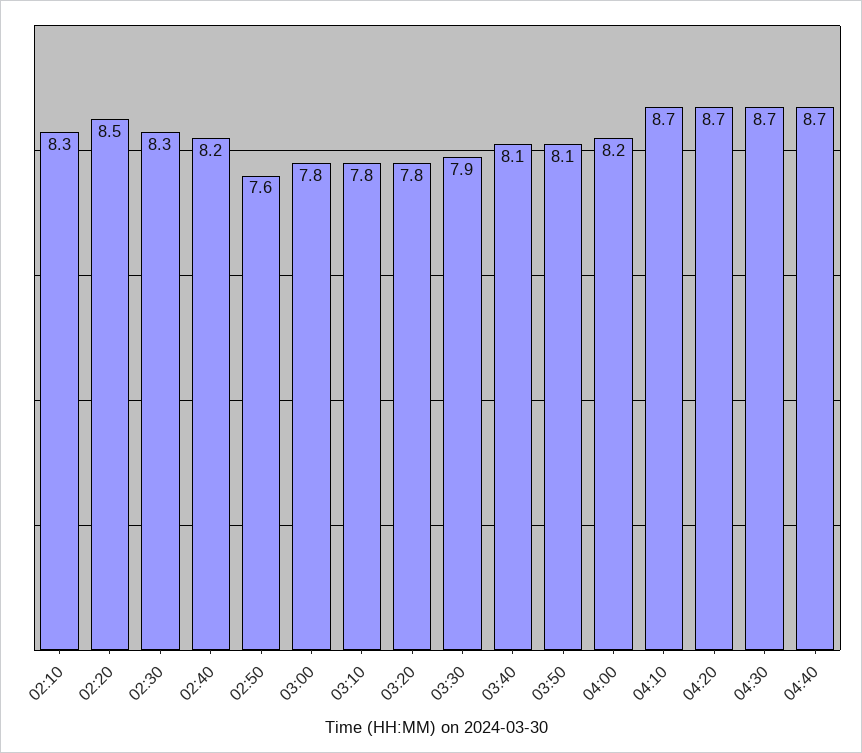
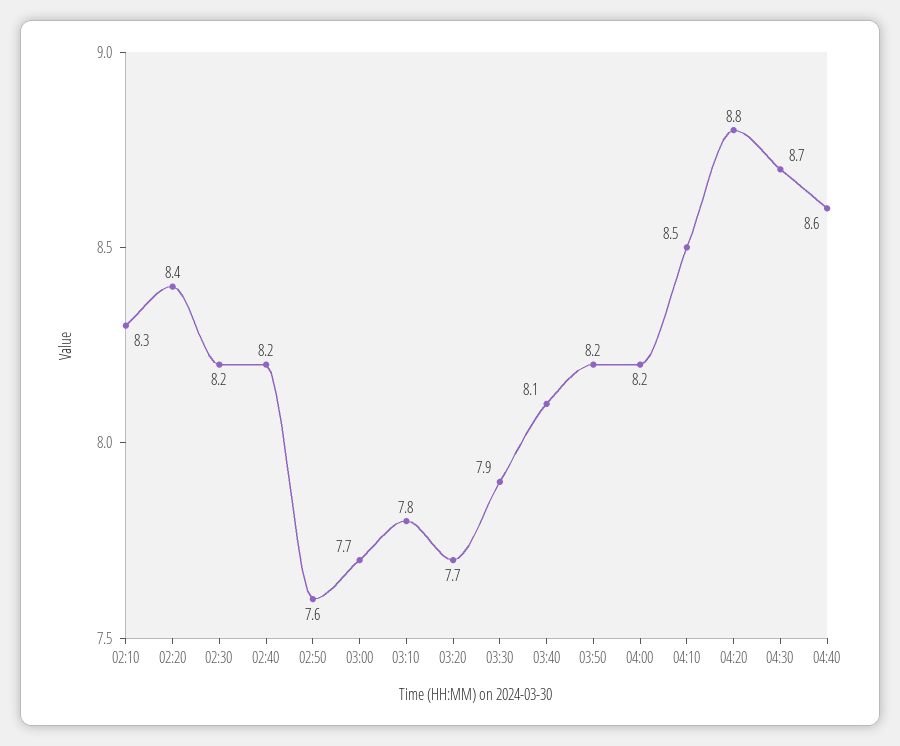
  {
    "02:10": 8.3,
-   "02:20": 8.5,
+   "02:20": 8.4,
-   "02:30": 8.3,
+   "02:30": 8.2,
    "02:40": 8.2,
    "02:50": 7.6,
-   "03:00": 7.8,
+   "03:00": 7.7,
    "03:10": 7.8,
-   "03:20": 7.8,
+   "03:20": 7.7,
    "03:30": 7.9,
    "03:40": 8.1,
-   "03:50": 8.1,
+   "03:50": 8.2,
    "04:00": 8.2,
-   "04:10": 8.7,
+   "04:10": 8.5,
-   "04:20": 8.7,
+   "04:20": 8.8,
    "04:30": 8.7,
-   "04:40": 8.7
+   "04:40": 8.6
  }

